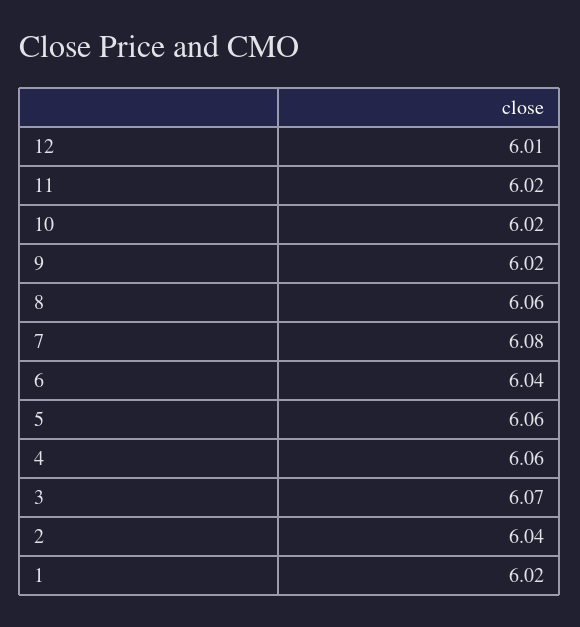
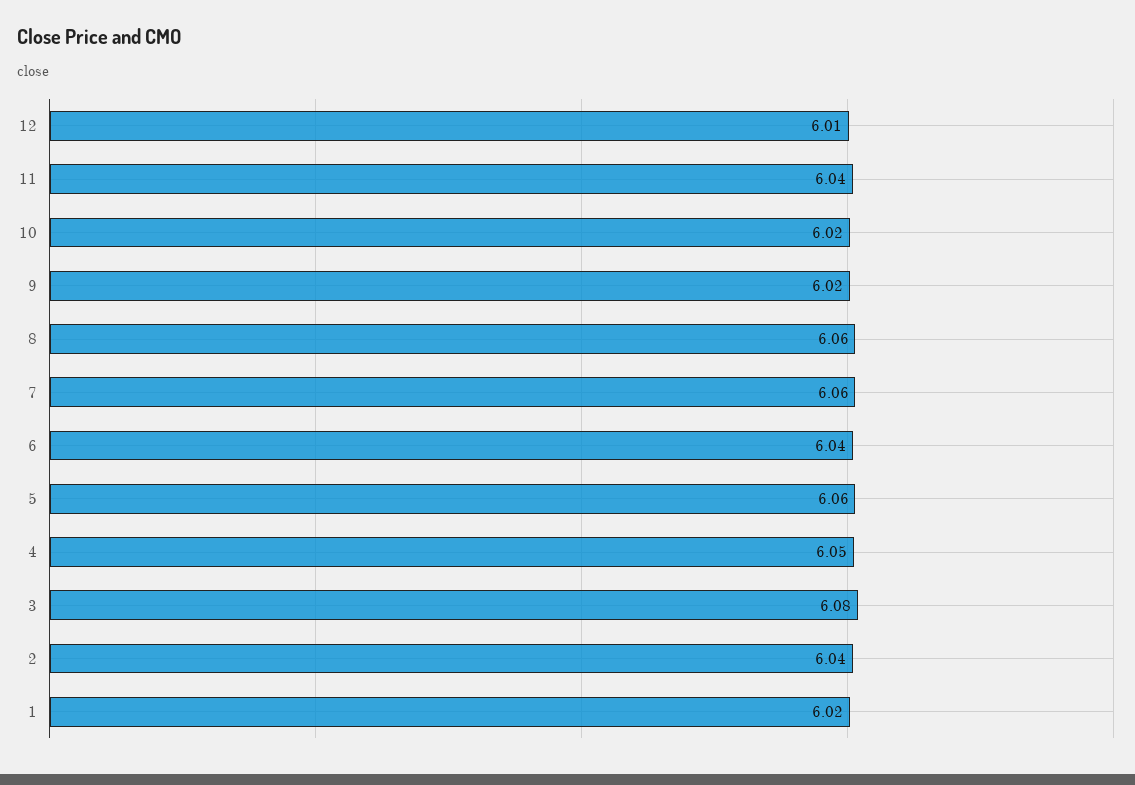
  {
    "12": 6.01,
-   "11": 6.02,
+   "11": 6.04,
    "10": 6.02,
    "9": 6.02,
    "8": 6.06,
-   "7": 6.08,
+   "7": 6.06,
    "6": 6.04,
    "5": 6.06,
-   "4": 6.06,
+   "4": 6.05,
-   "3": 6.07,
+   "3": 6.08,
    "2": 6.04,
    "1": 6.02
  }

